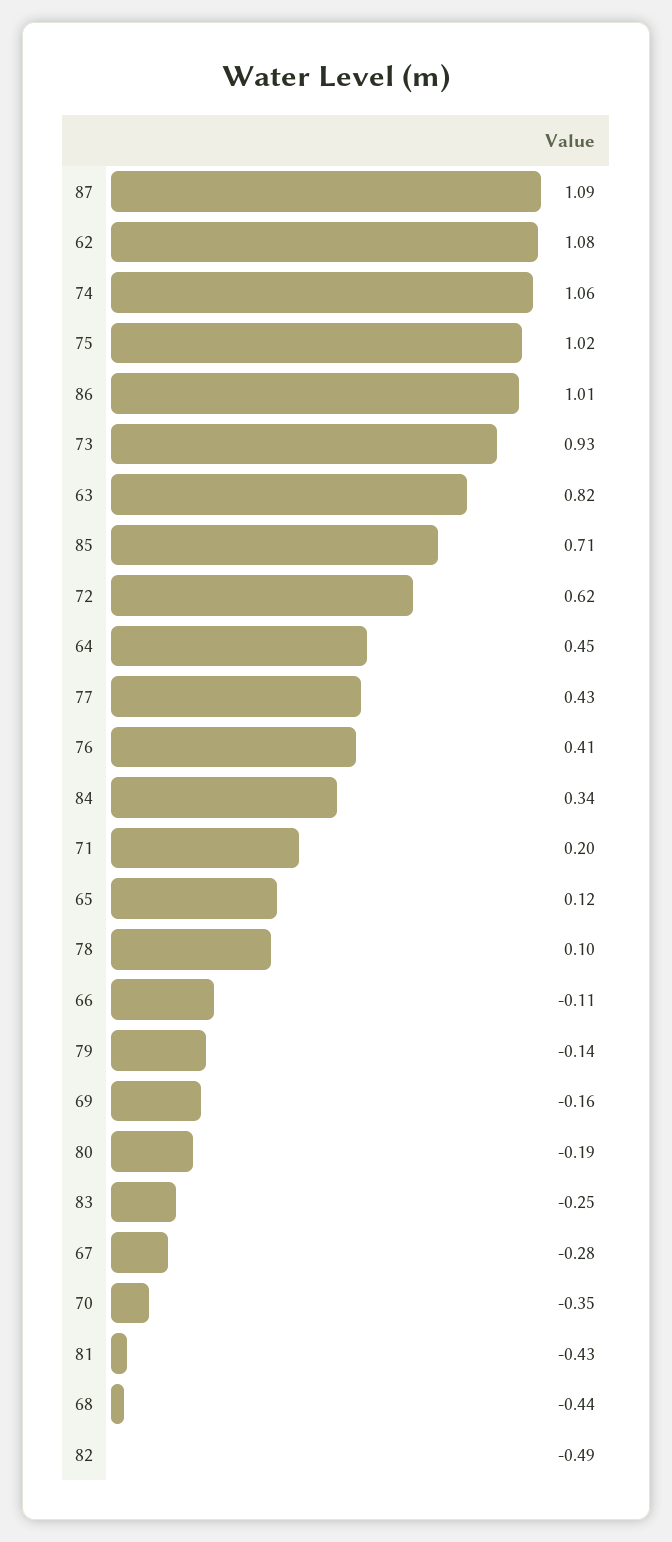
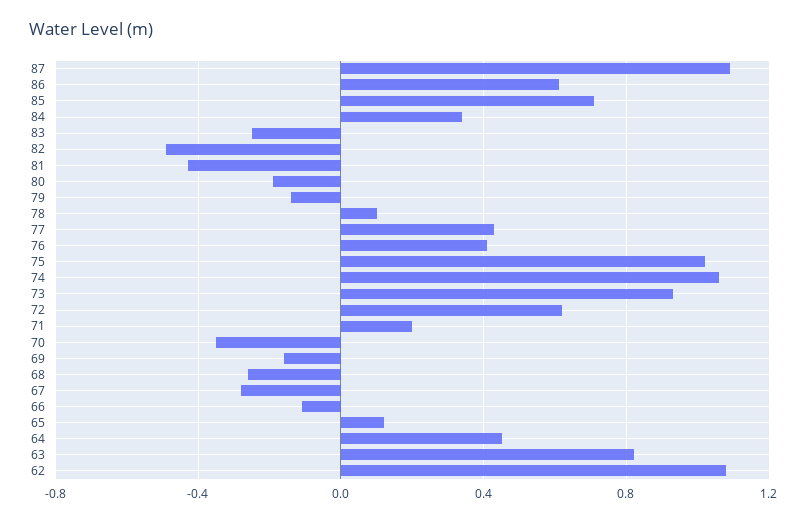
  {
    "87": 1.09,
    "62": 1.08,
    "74": 1.06,
    "75": 1.02,
-   "86": 1.01,
+   "86": 0.6,
    "73": 0.93,
    "63": 0.82,
    "85": 0.71,
    "72": 0.62,
    "64": 0.45,
    "77": 0.43,
    "76": 0.41,
    "84": 0.34,
    "71": 0.2,
    "65": 0.12,
    "78": 0.1,
    "66": -0.11,
    "79": -0.14,
    "69": -0.16,
    "80": -0.19,
    "83": -0.25,
    "67": -0.28,
    "70": -0.35,
    "81": -0.43,
-   "68": -0.44,
+   "68": -0.25,
    "82": -0.49
  }

